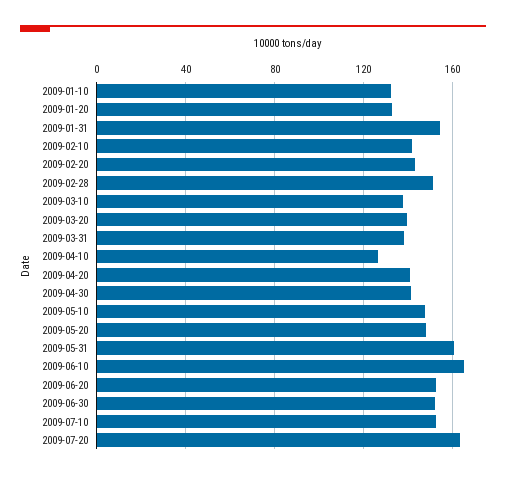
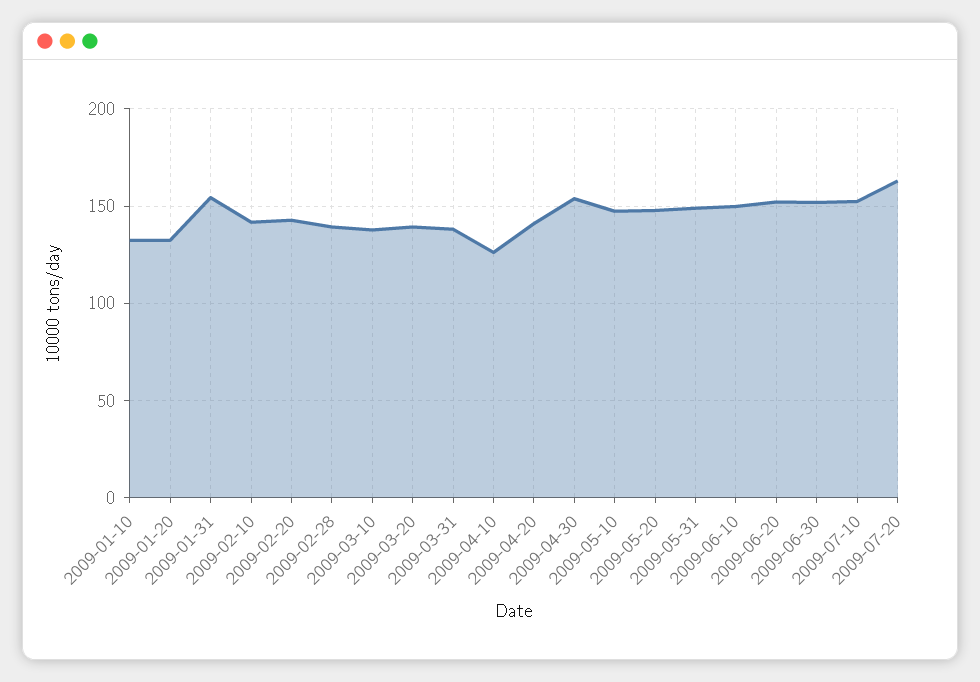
  {
    "2009-01-10": 130,
    "2009-01-20": 130,
    "2009-01-31": 155,
    "2009-02-10": 140,
    "2009-02-20": 145,
-   "2009-02-28": 150,
+   "2009-02-28": 140,
    "2009-03-10": 140,
    "2009-03-20": 140,
    "2009-03-31": 140,
    "2009-04-10": 125,
    "2009-04-20": 140,
-   "2009-04-30": 140,
+   "2009-04-30": 155,
    "2009-05-10": 145,
    "2009-05-20": 150,
-   "2009-05-31": 160,
+   "2009-05-31": 150,
-   "2009-06-10": 165,
+   "2009-06-10": 150,
    "2009-06-20": 150,
    "2009-06-30": 150,
    "2009-07-10": 150,
    "2009-07-20": 165
  }

